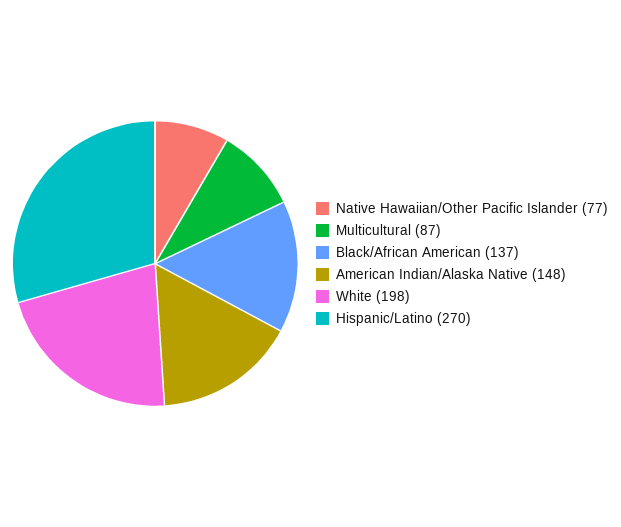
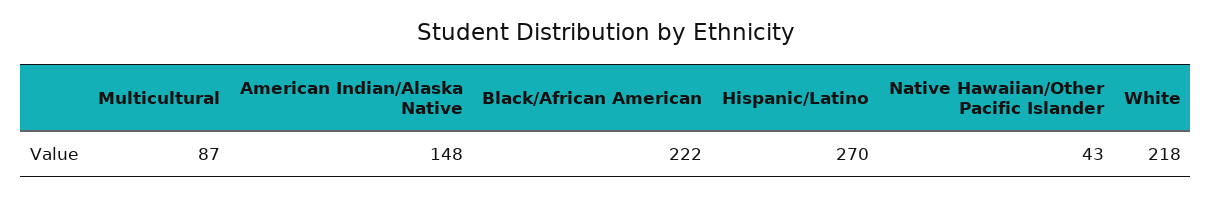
  {
-   "Native Hawaiian/Other Pacific Islander": 77,
+   "Native Hawaiian/Other Pacific Islander": 43,
    "Multicultural": 87,
-   "Black/African American": 137,
+   "Black/African American": 222,
    "American Indian/Alaska Native": 148,
-   "White": 198,
+   "White": 218,
    "Hispanic/Latino": 270
  }

